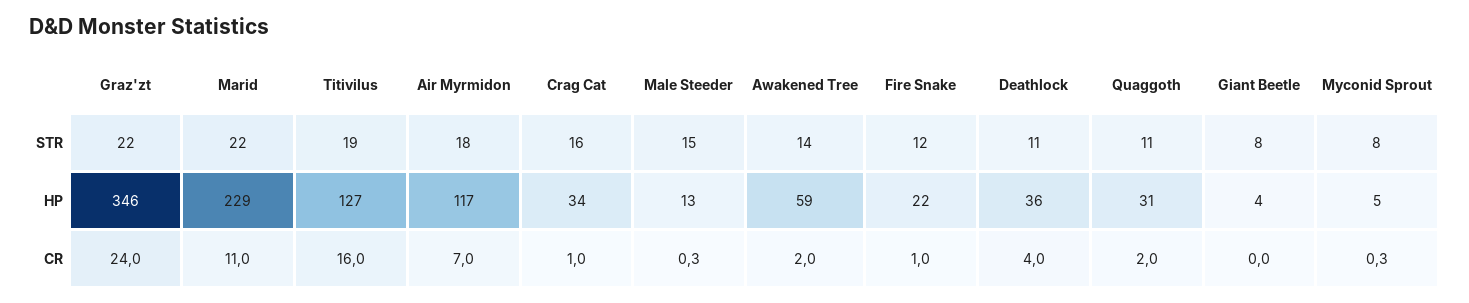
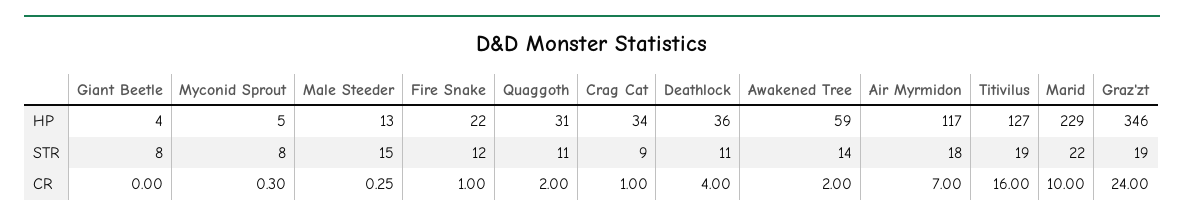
  {
    "Graz'zt": {
-     "STR": 22,
+     "STR": 19,
      "HP": 346,
      "CR": 24
    },
    "Marid": {
      "STR": 22,
      "HP": 229,
-     "CR": 11
+     "CR": 10
    },
    "Titivilus": {
      "STR": 19,
      "HP": 127,
      "CR": 16
    },
    "Air Myrmidon": {
      "STR": 18,
      "HP": 117,
      "CR": 7
    },
    "Crag Cat": {
-     "STR": 16,
+     "STR": 9,
      "HP": 34,
      "CR": 1
    },
    "Male Steeder": {
      "STR": 15,
      "HP": 13,
      "CR": 0.25
    },
    "Awakened Tree": {
      "STR": 14,
      "HP": 59,
      "CR": 2
    },
    "Fire Snake": {
      "STR": 12,
      "HP": 22,
      "CR": 1
    },
    "Deathlock": {
      "STR": 11,
      "HP": 36,
      "CR": 4
    },
    "Quaggoth": {
      "STR": 11,
      "HP": 31,
      "CR": 2
    },
    "Giant Beetle": {
      "STR": 8,
      "HP": 4,
      "CR": 0
    },
    "Myconid Sprout": {
      "STR": 8,
      "HP": 5,
      "CR": 0.3
    }
  }

